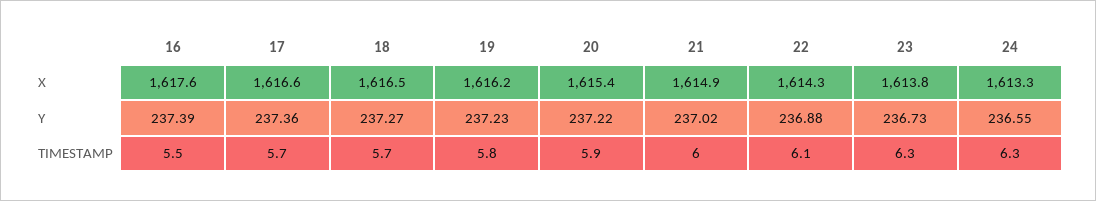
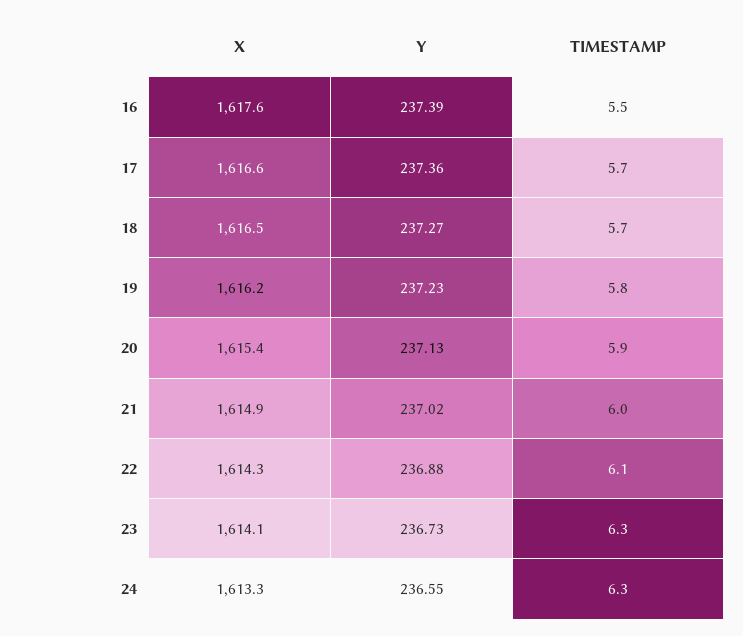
  {
    "16": {
      "X": 1617.6,
      "Y": 237.39,
      "TIMESTAMP": 5.5
    },
    "17": {
      "X": 1616.6,
      "Y": 237.36,
      "TIMESTAMP": 5.7
    },
    "18": {
      "X": 1616.5,
      "Y": 237.27,
      "TIMESTAMP": 5.7
    },
    "19": {
      "X": 1616.2,
      "Y": 237.23,
      "TIMESTAMP": 5.8
    },
    "20": {
      "X": 1615.4,
-     "Y": 237.22,
+     "Y": 237.13,
      "TIMESTAMP": 5.9
    },
    "21": {
      "X": 1614.9,
      "Y": 237.02,
      "TIMESTAMP": 6
    },
    "22": {
      "X": 1614.3,
      "Y": 236.88,
      "TIMESTAMP": 6.1
    },
    "23": {
-     "X": 1613.8,
+     "X": 1614.1,
      "Y": 236.73,
      "TIMESTAMP": 6.3
    },
    "24": {
      "X": 1613.3,
      "Y": 236.55,
      "TIMESTAMP": 6.3
    }
  }

